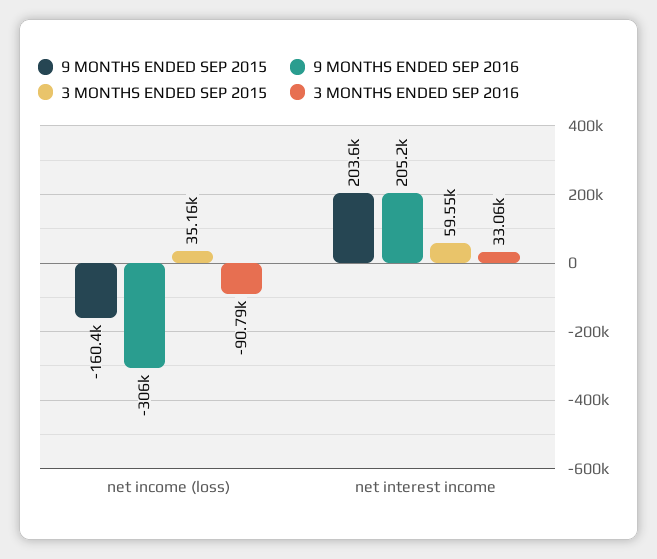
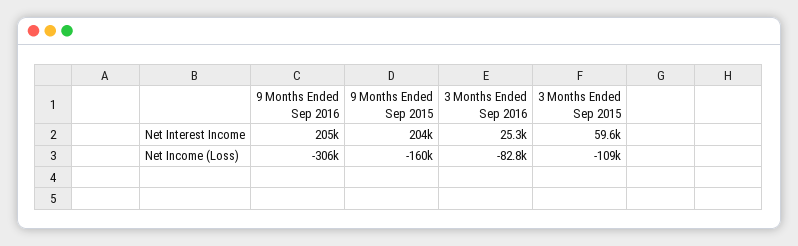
  {
    "9 MONTHS ENDED SEP 2015": {
      "net income (loss)": -160400,
      "net interest income": 203600
    },
    "9 MONTHS ENDED SEP 2016": {
      "net income (loss)": -306000,
      "net interest income": 205200
    },
    "3 MONTHS ENDED SEP 2015": {
-     "net income (loss)": 35160,
+     "net income (loss)": -109000,
      "net interest income": 59550
    },
    "3 MONTHS ENDED SEP 2016": {
-     "net income (loss)": -90790,
+     "net income (loss)": -82800,
-     "net interest income": 33060
+     "net interest income": 25300
    }
  }

